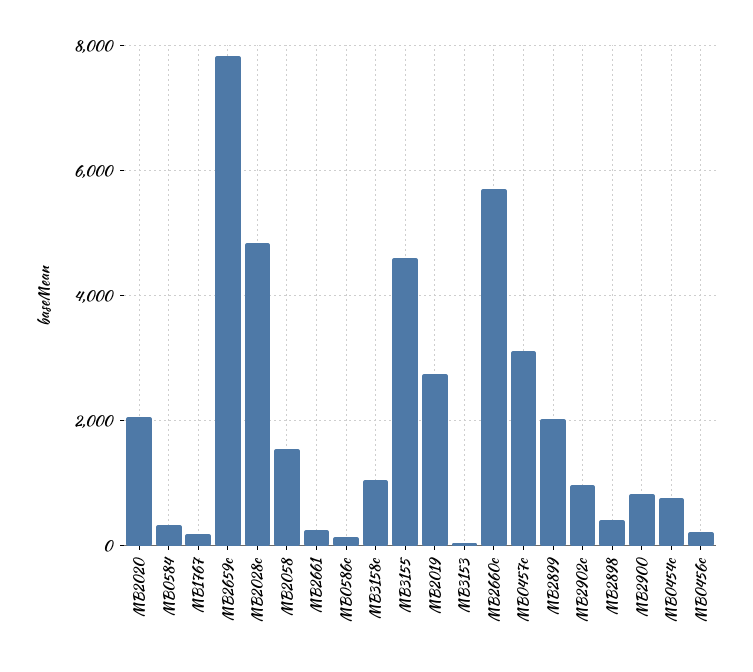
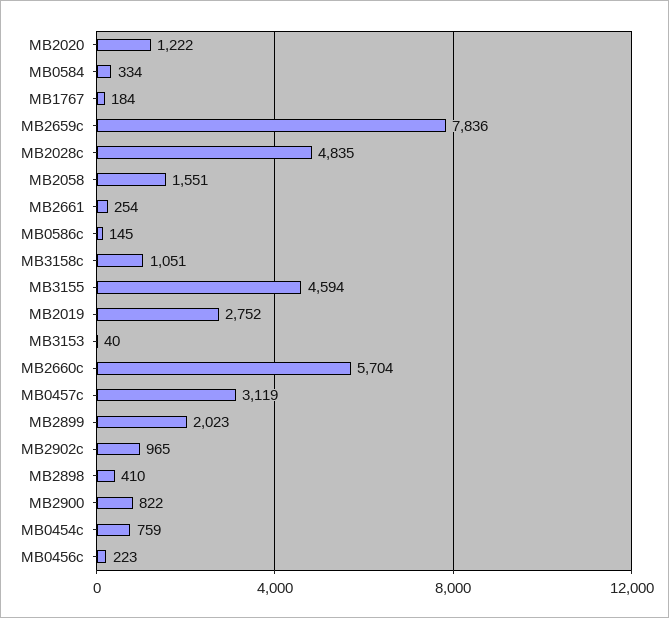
  {
-   "MB2020": 2000,
+   "MB2020": 1222,
    "MB0584": 334,
    "MB1767": 184,
    "MB2659c": 7836,
    "MB2028c": 4835,
    "MB2058": 1551,
    "MB2661": 254,
    "MB0586c": 145,
    "MB3158c": 1051,
    "MB3155": 4594,
    "MB2019": 2752,
    "MB3153": 40,
    "MB2660c": 5704,
    "MB0457c": 3119,
    "MB2899": 2023,
    "MB2902c": 965,
    "MB2898": 410,
    "MB2900": 822,
    "MB0454c": 759,
    "MB0456c": 223
  }

